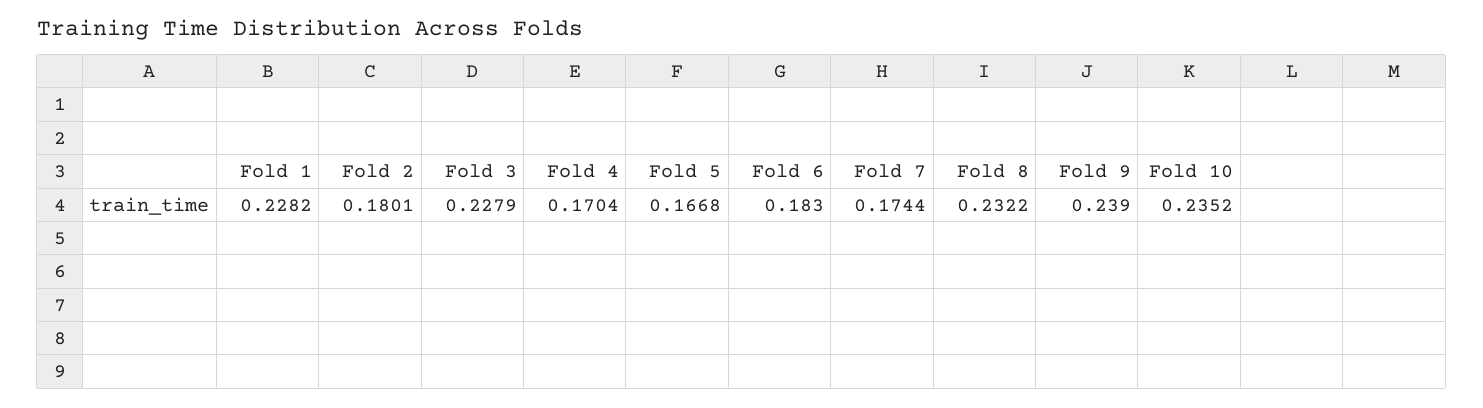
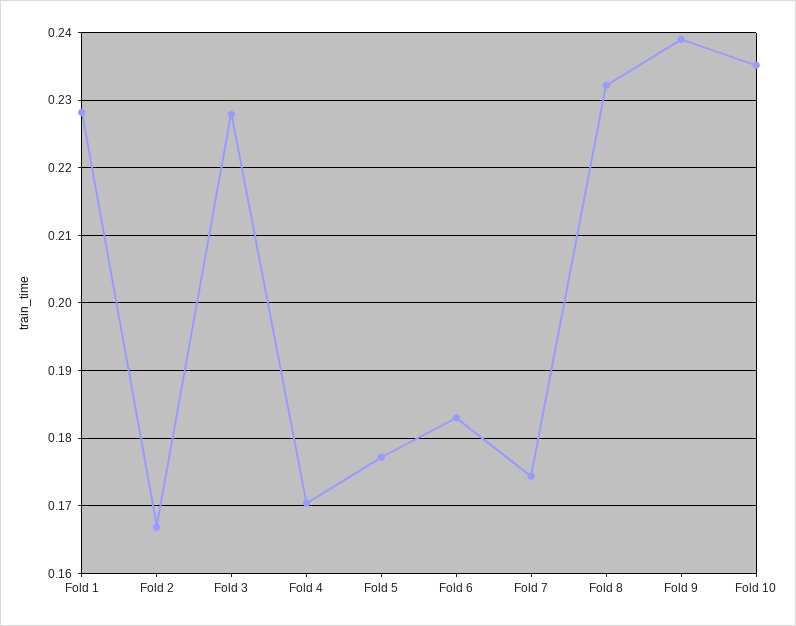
  {
    "Fold 1": 0.2282,
-   "Fold 2": 0.1801,
+   "Fold 2": 0.167,
    "Fold 3": 0.2279,
    "Fold 4": 0.1704,
-   "Fold 5": 0.1668,
+   "Fold 5": 0.177,
    "Fold 6": 0.183,
    "Fold 7": 0.1744,
    "Fold 8": 0.2322,
    "Fold 9": 0.239,
    "Fold 10": 0.2352
  }

